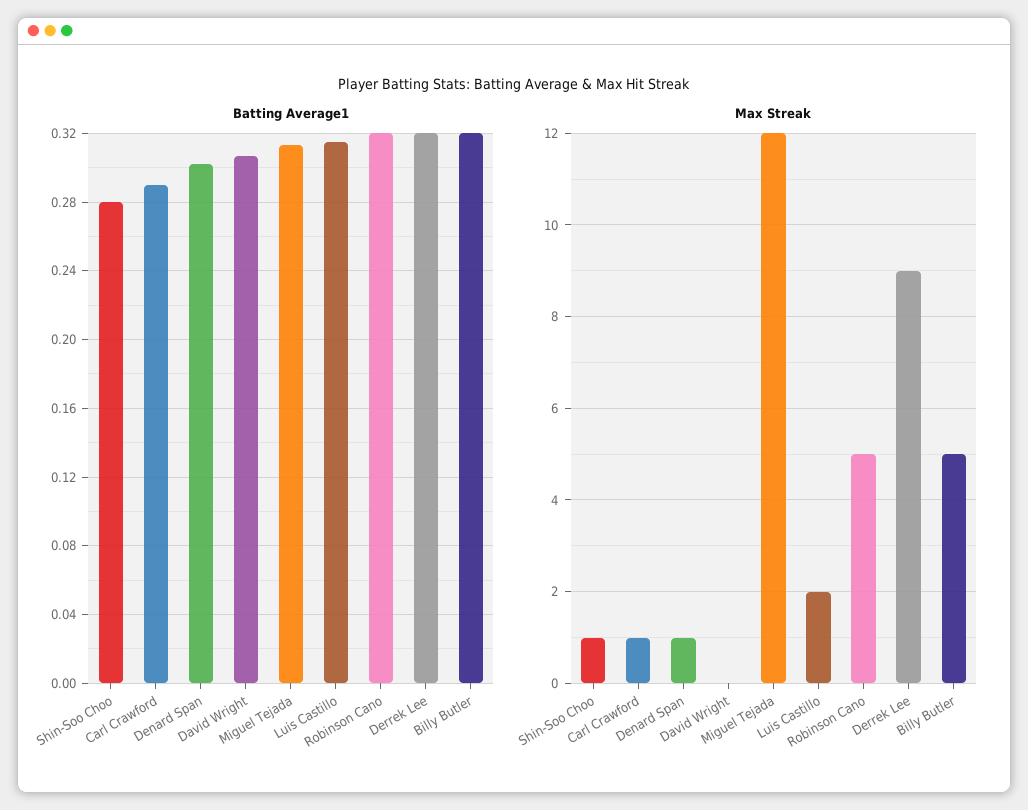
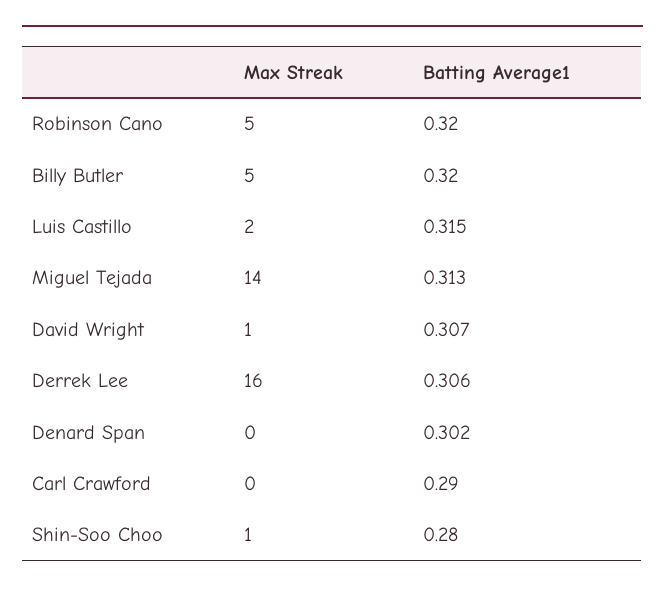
  {
    "Batting Average1": {
      "Shin-Soo Choo": 0.28,
      "Carl Crawford": 0.29,
      "Denard Span": 0.302,
      "David Wright": 0.307,
      "Miguel Tejada": 0.313,
      "Luis Castillo": 0.315,
      "Robinson Cano": 0.32,
-     "Derrek Lee": 0.32,
+     "Derrek Lee": 0.306,
      "Billy Butler": 0.32
    },
    "Max Streak": {
      "Shin-Soo Choo": 1,
-     "Carl Crawford": 1,
+     "Carl Crawford": 0,
-     "Denard Span": 1,
+     "Denard Span": 0,
-     "David Wright": 0,
+     "David Wright": 1,
-     "Miguel Tejada": 12,
+     "Miguel Tejada": 14,
      "Luis Castillo": 2,
      "Robinson Cano": 5,
-     "Derrek Lee": 9,
+     "Derrek Lee": 16,
      "Billy Butler": 5
    }
  }

